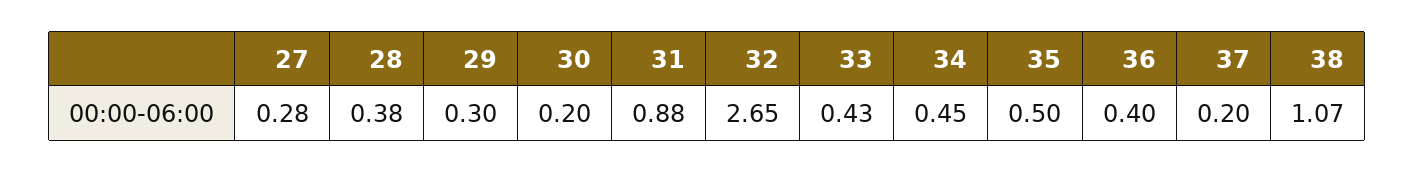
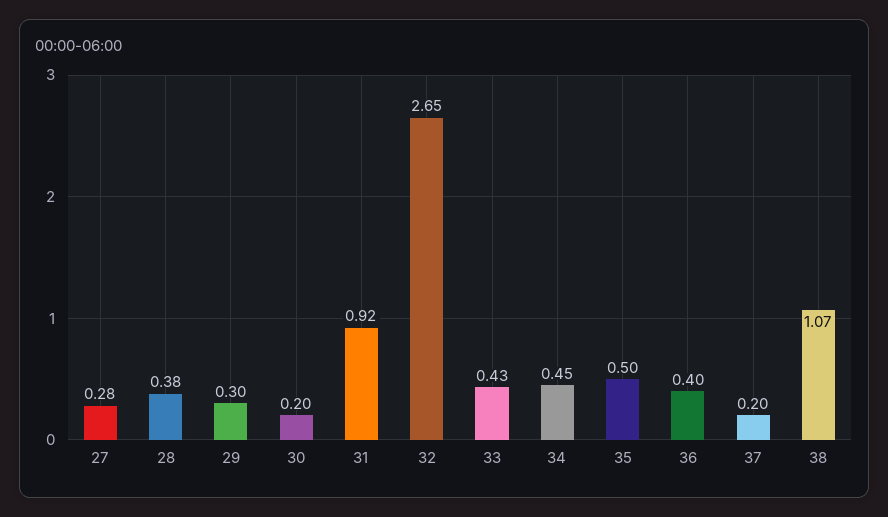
  {
    "27": 0.28,
    "28": 0.38,
    "29": 0.3,
    "30": 0.2,
-   "31": 0.88,
+   "31": 0.92,
    "32": 2.65,
    "33": 0.43,
    "34": 0.45,
    "35": 0.5,
    "36": 0.4,
    "37": 0.2,
    "38": 1.07
  }

